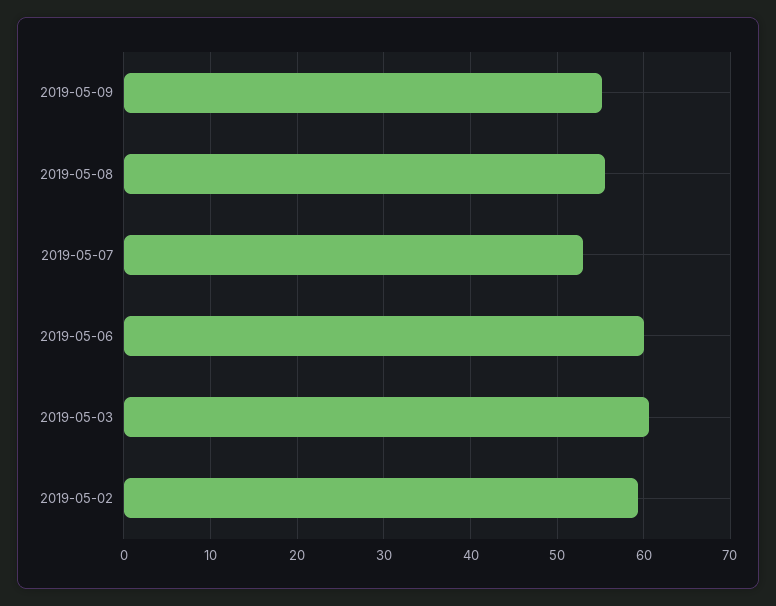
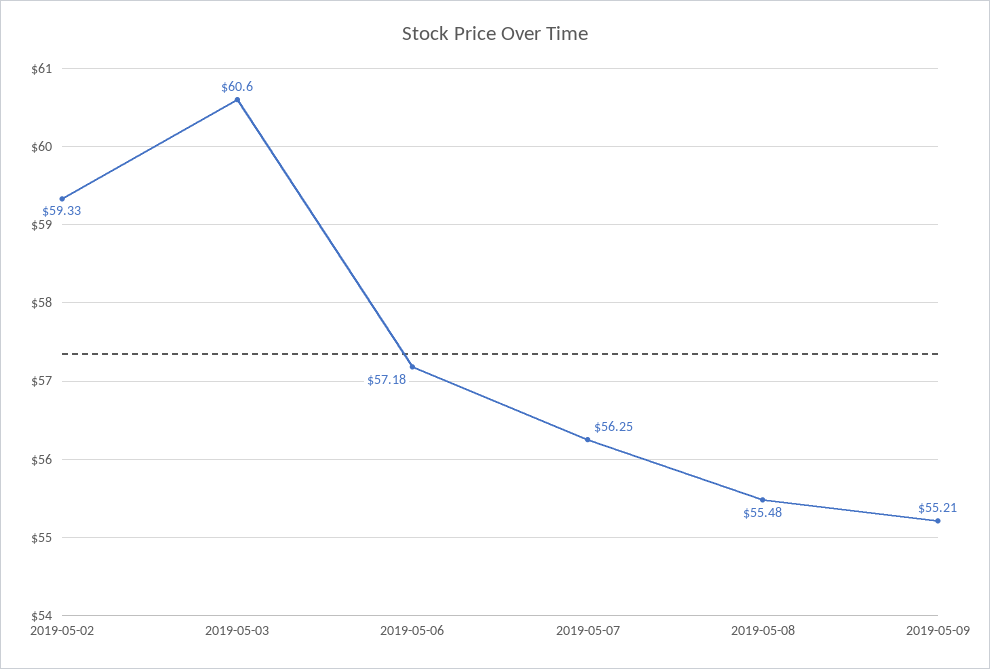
  {
    "2019-05-09": 55.21,
    "2019-05-08": 55.48,
-   "2019-05-07": 53,
+   "2019-05-07": 56.25,
-   "2019-05-06": 60,
+   "2019-05-06": 57.18,
    "2019-05-03": 60.6,
    "2019-05-02": 59.33
  }

